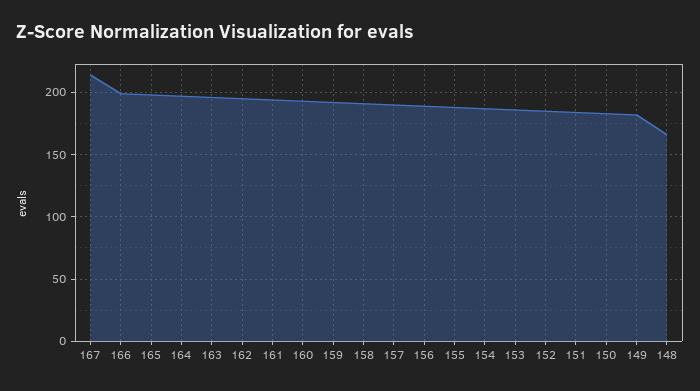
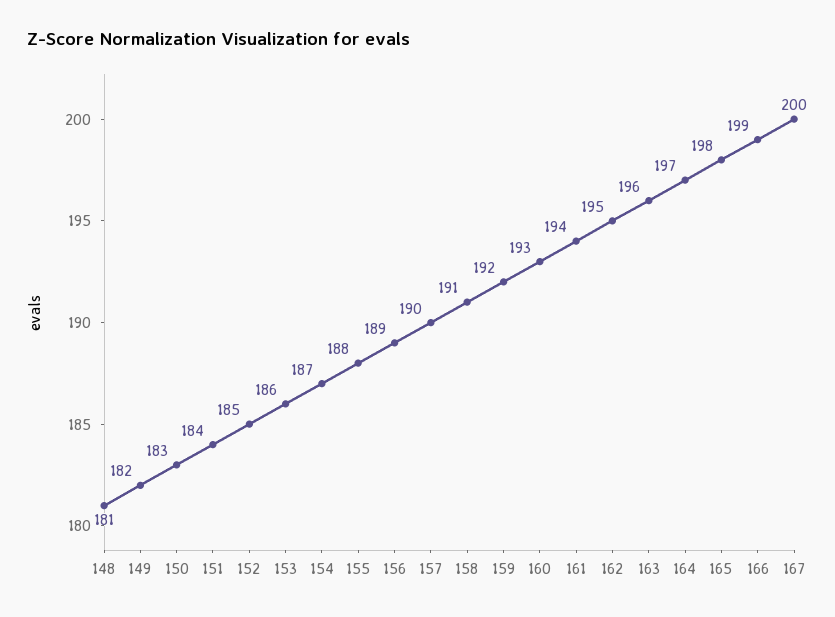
  {
-   "167": 215,
+   "167": 200,
    "166": 199,
    "165": 198,
    "164": 197,
    "163": 196,
    "162": 195,
    "161": 194,
    "160": 193,
    "159": 192,
    "158": 191,
    "157": 190,
    "156": 189,
    "155": 188,
    "154": 187,
    "153": 186,
    "152": 185,
    "151": 184,
    "150": 183,
    "149": 182,
-   "148": 165
+   "148": 181
  }

